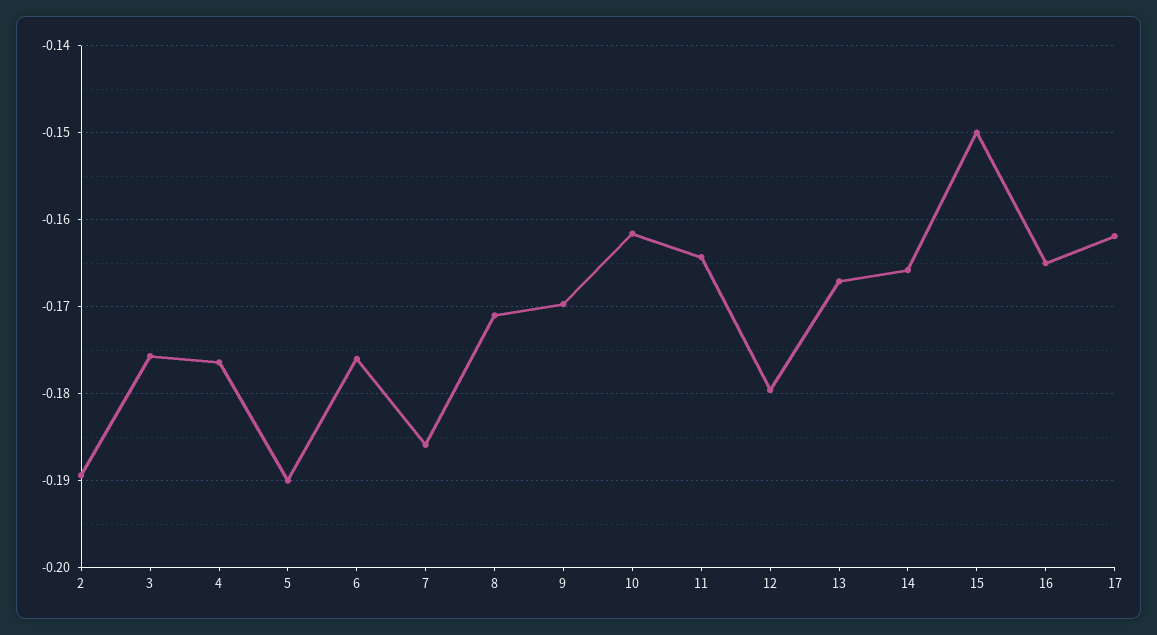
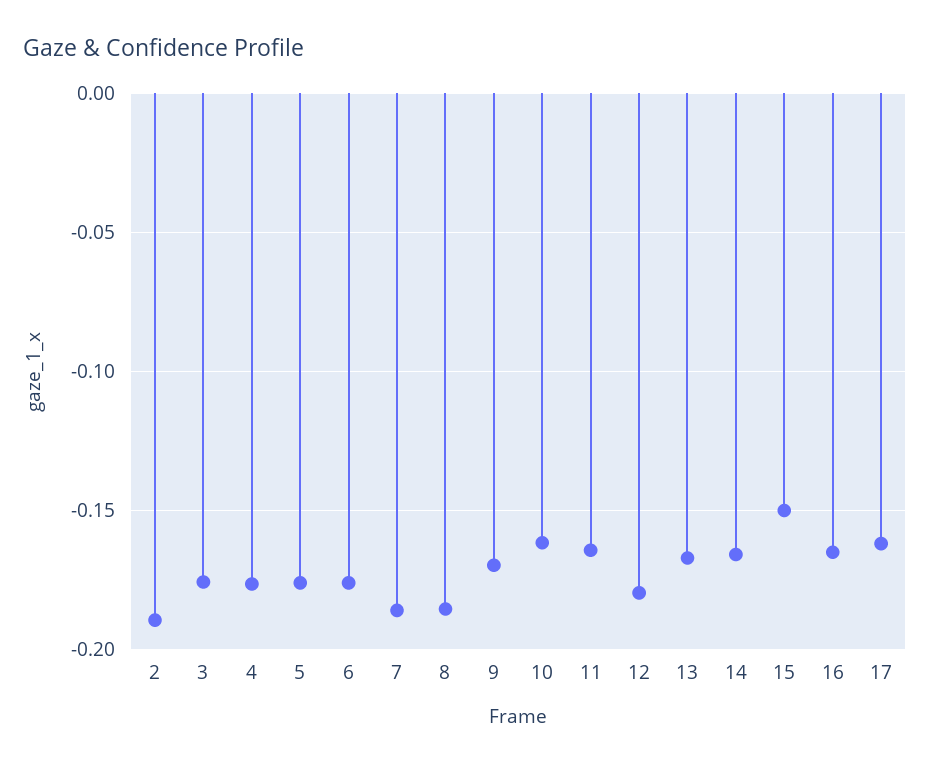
  {
    "2": -0.189,
    "3": -0.176,
    "4": -0.176,
-   "5": -0.19,
+   "5": -0.175,
    "6": -0.176,
    "7": -0.186,
-   "8": -0.171,
+   "8": -0.185,
    "9": -0.17,
    "10": -0.162,
    "11": -0.164,
    "12": -0.18,
    "13": -0.167,
    "14": -0.166,
    "15": -0.15,
    "16": -0.165,
    "17": -0.162
  }

